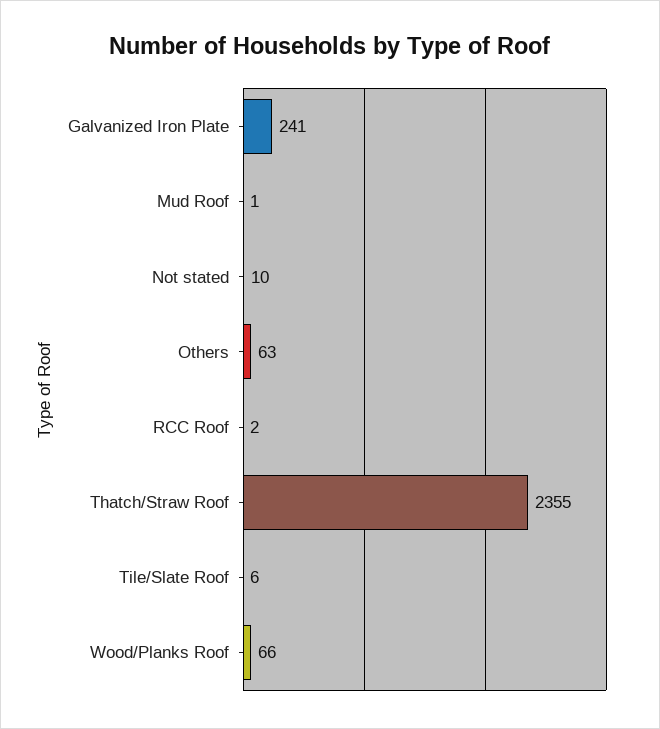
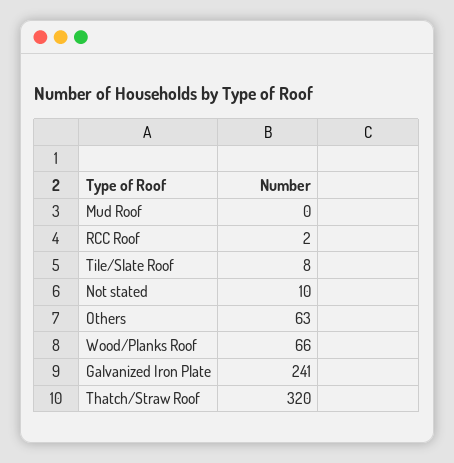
  {
    "Galvanized Iron Plate": 241,
-   "Mud Roof": 1,
+   "Mud Roof": 0,
    "Not stated": 10,
    "Others": 63,
    "RCC Roof": 2,
-   "Thatch/Straw Roof": 2355,
+   "Thatch/Straw Roof": 320,
-   "Tile/Slate Roof": 6,
+   "Tile/Slate Roof": 8,
    "Wood/Planks Roof": 66
  }

